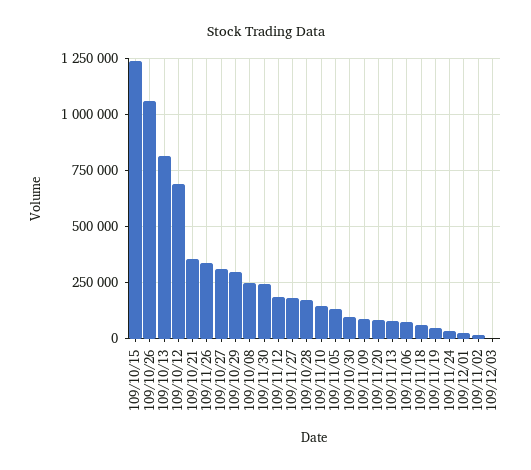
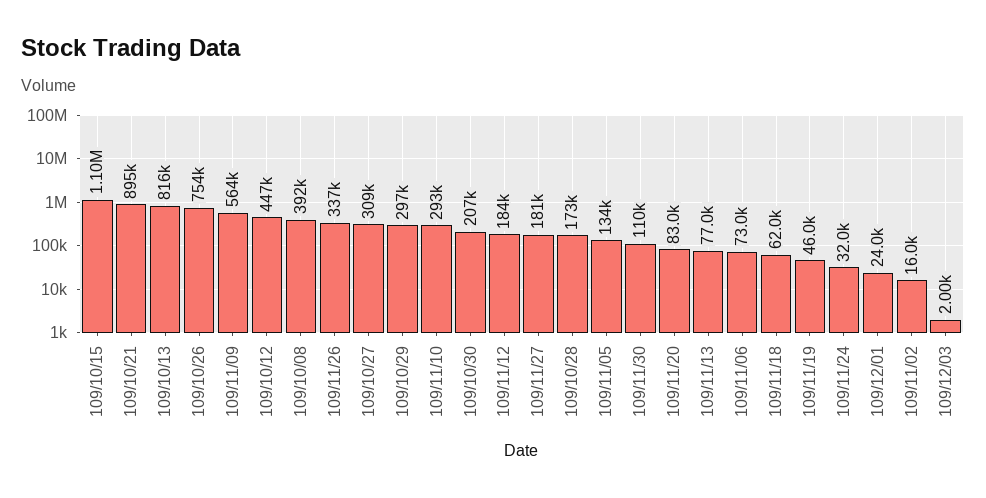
  {
-   "109/10/15": 1250000,
+   "109/10/15": 1100000,
-   "109/10/26": 1050000,
+   "109/10/26": 754000,
    "109/10/13": 816000,
-   "109/10/12": 700000,
+   "109/10/12": 447000,
-   "109/10/21": 350000,
+   "109/10/21": 895000,
    "109/11/26": 337000,
    "109/10/27": 309000,
    "109/10/29": 297000,
-   "109/10/08": 250000,
+   "109/10/08": 392000,
-   "109/11/30": 250000,
+   "109/11/30": 110000,
    "109/11/12": 184000,
    "109/11/27": 181000,
    "109/10/28": 173000,
-   "109/11/10": 150000,
+   "109/11/10": 293000,
    "109/11/05": 134000,
-   "109/10/30": 100000,
+   "109/10/30": 207000,
-   "109/11/09": 100000,
+   "109/11/09": 564000,
    "109/11/20": 83000,
    "109/11/13": 77000,
    "109/11/06": 73000,
    "109/11/18": 62000,
    "109/11/19": 46000,
    "109/11/24": 32000,
    "109/12/01": 24000,
    "109/11/02": 16000,
    "109/12/03": 2000
  }

